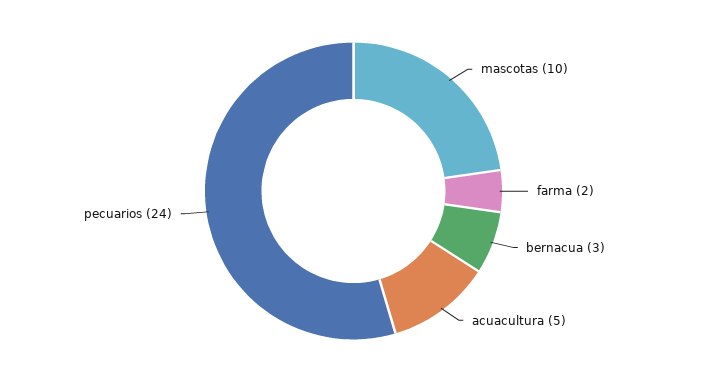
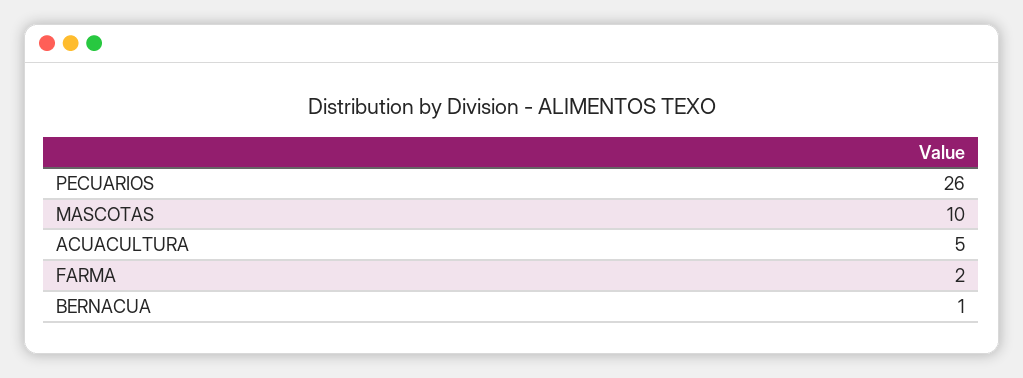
  {
    "mascotas": 10,
    "farma": 2,
-   "bernacua": 3,
+   "bernacua": 1,
    "acuacultura": 5,
-   "pecuarios": 24
+   "pecuarios": 26
  }

